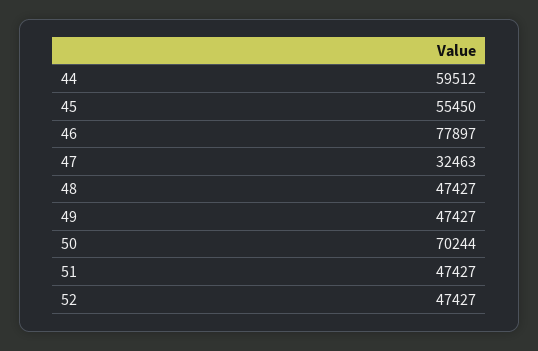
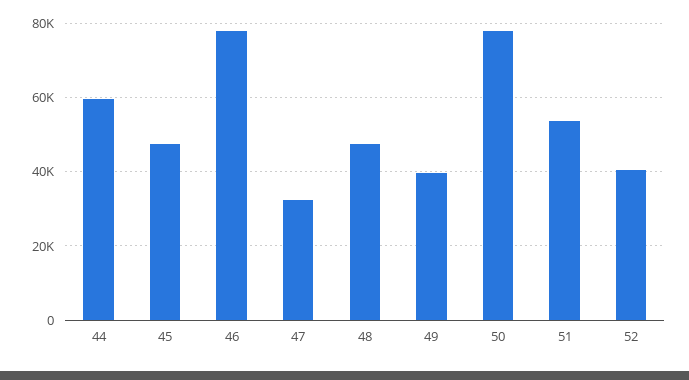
  {
    "44": 59512,
-   "45": 55450,
+   "45": 48000,
    "46": 77897,
    "47": 32463,
    "48": 47427,
-   "49": 47427,
+   "49": 40000,
-   "50": 70244,
+   "50": 78000,
-   "51": 47427,
+   "51": 54000,
-   "52": 47427
+   "52": 40000
  }

